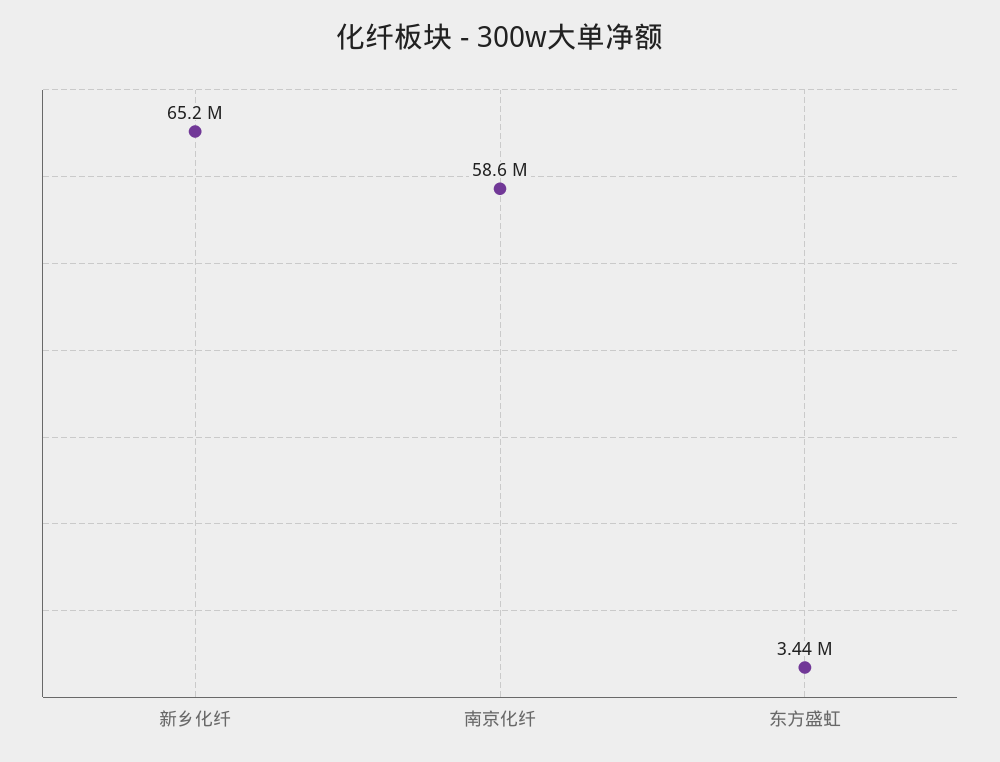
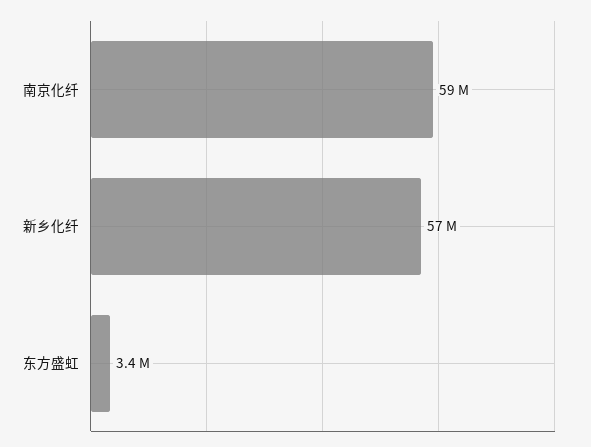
  {
-   "新乡化纤": 65200000,
+   "新乡化纤": 57000000,
    "南京化纤": 58600000,
    "东方盛虹": 3440000
  }

